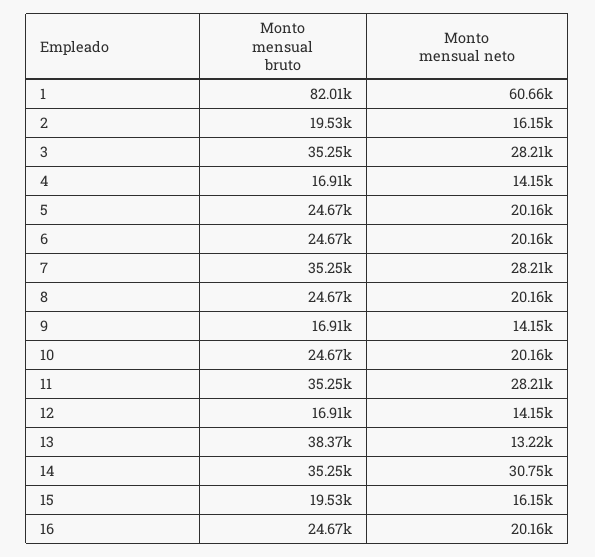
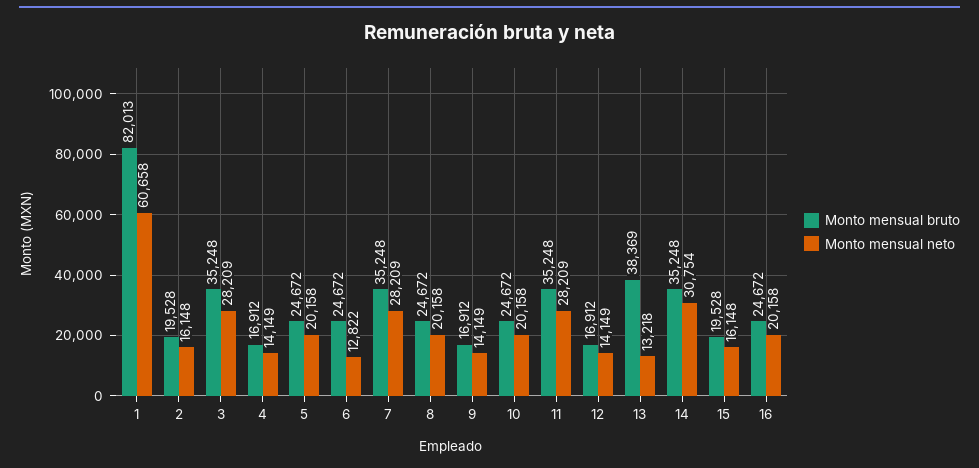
  {
    "Monto mensual bruto": {
      "1": 82013,
      "2": 19528,
      "3": 35248,
      "4": 16912,
      "5": 24672,
      "6": 24672,
      "7": 35248,
      "8": 24672,
      "9": 16912,
      "10": 24672,
      "11": 35248,
      "12": 16912,
      "13": 38369,
      "14": 35248,
      "15": 19528,
      "16": 24672
    },
    "Monto mensual neto": {
      "1": 60658,
      "2": 16148,
      "3": 28209,
      "4": 14149,
      "5": 20158,
-     "6": 20160,
+     "6": 12822,
      "7": 28209,
      "8": 20158,
      "9": 14149,
      "10": 20158,
      "11": 28209,
      "12": 14149,
      "13": 13218,
      "14": 30754,
      "15": 16148,
      "16": 20158
    }
  }

